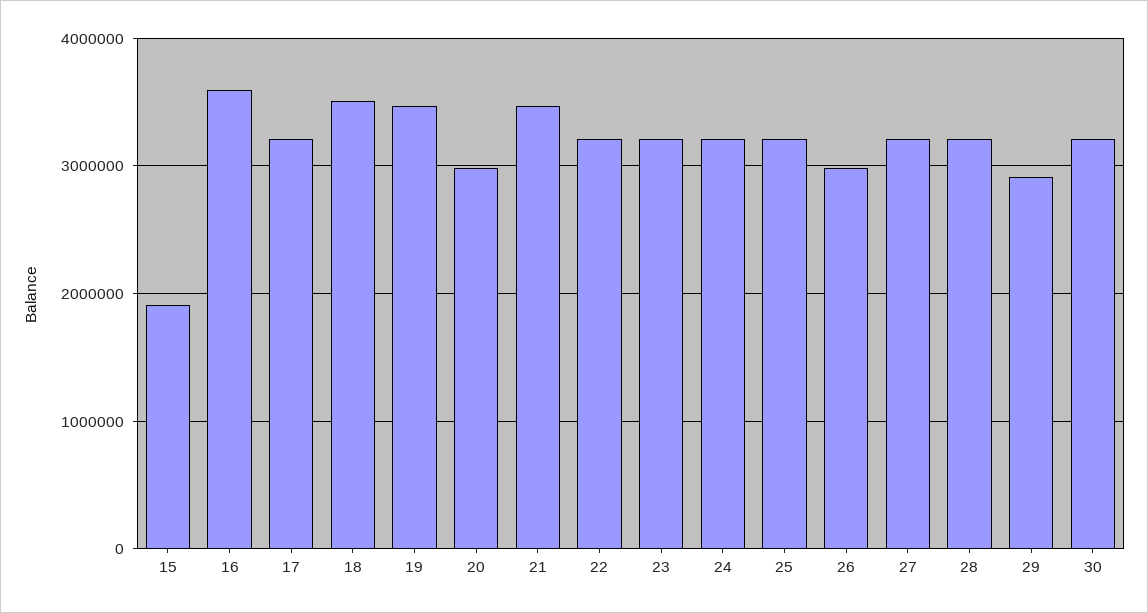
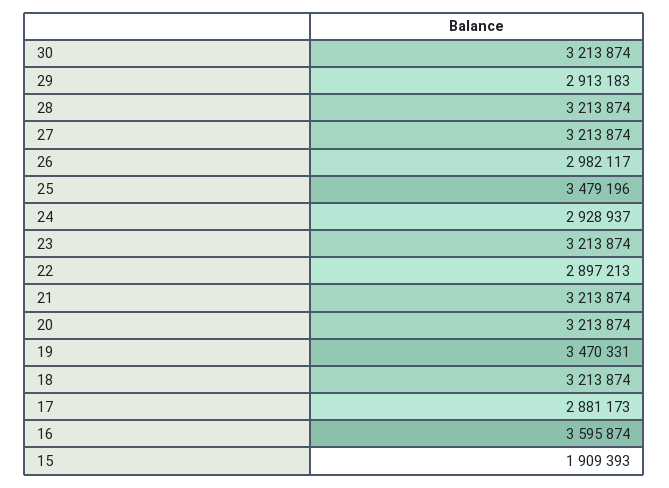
  {
    "15": 1909393,
    "16": 3595874,
-   "17": 3200000,
+   "17": 2881173,
-   "18": 3500000,
+   "18": 3213874,
    "19": 3470331,
-   "20": 3000000,
+   "20": 3213874,
-   "21": 3500000,
+   "21": 3213874,
-   "22": 3200000,
+   "22": 2897213,
    "23": 3213874,
-   "24": 3200000,
+   "24": 2928937,
-   "25": 3200000,
+   "25": 3479196,
    "26": 2982117,
    "27": 3213874,
    "28": 3213874,
    "29": 2913183,
    "30": 3213874
  }

